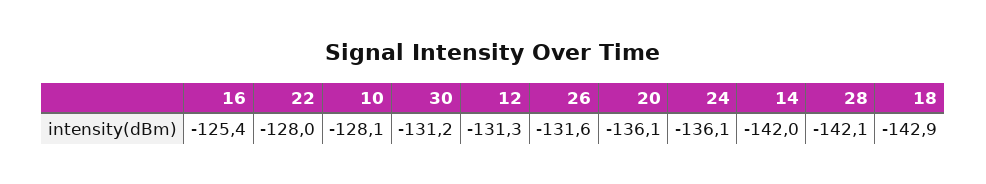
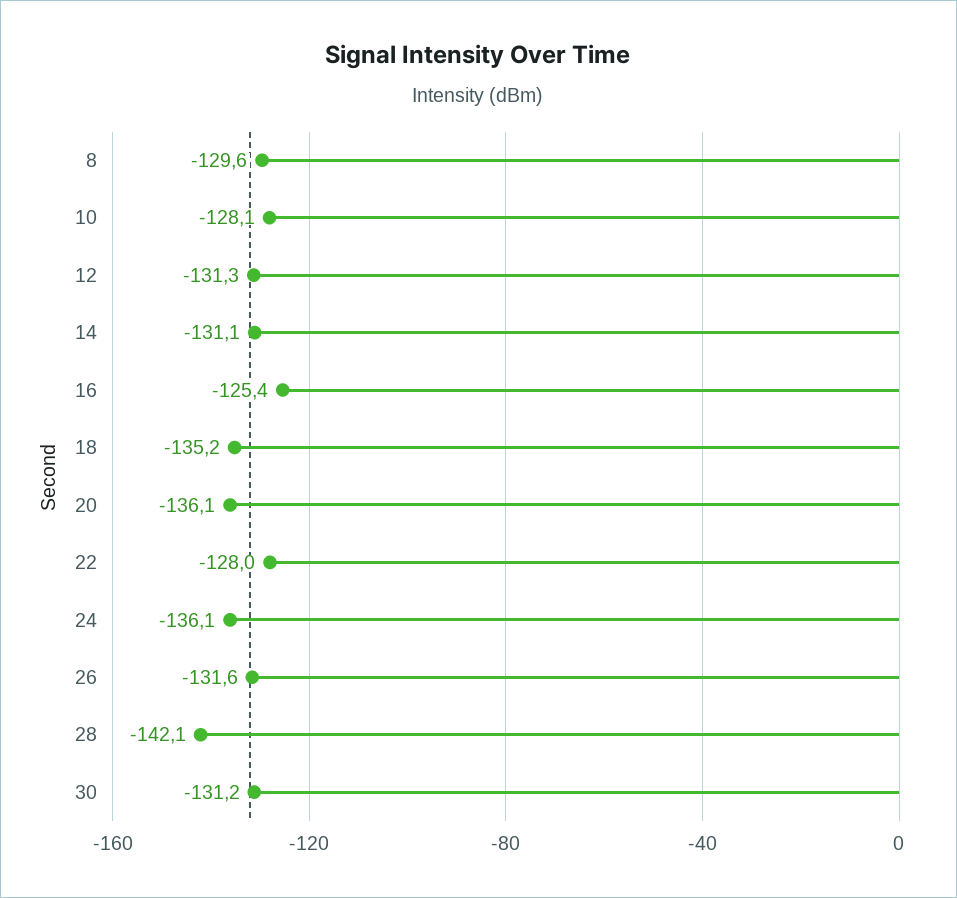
  {
    "16": -125.4,
    "22": -128,
    "10": -128.1,
    "30": -131.2,
    "12": -131.3,
    "26": -131.6,
    "20": -136.1,
    "24": -136.1,
-   "14": -142,
+   "14": -131.1,
    "28": -142.1,
-   "18": -142.9
+   "18": -135.2,
+   "8": -129.6
  }

